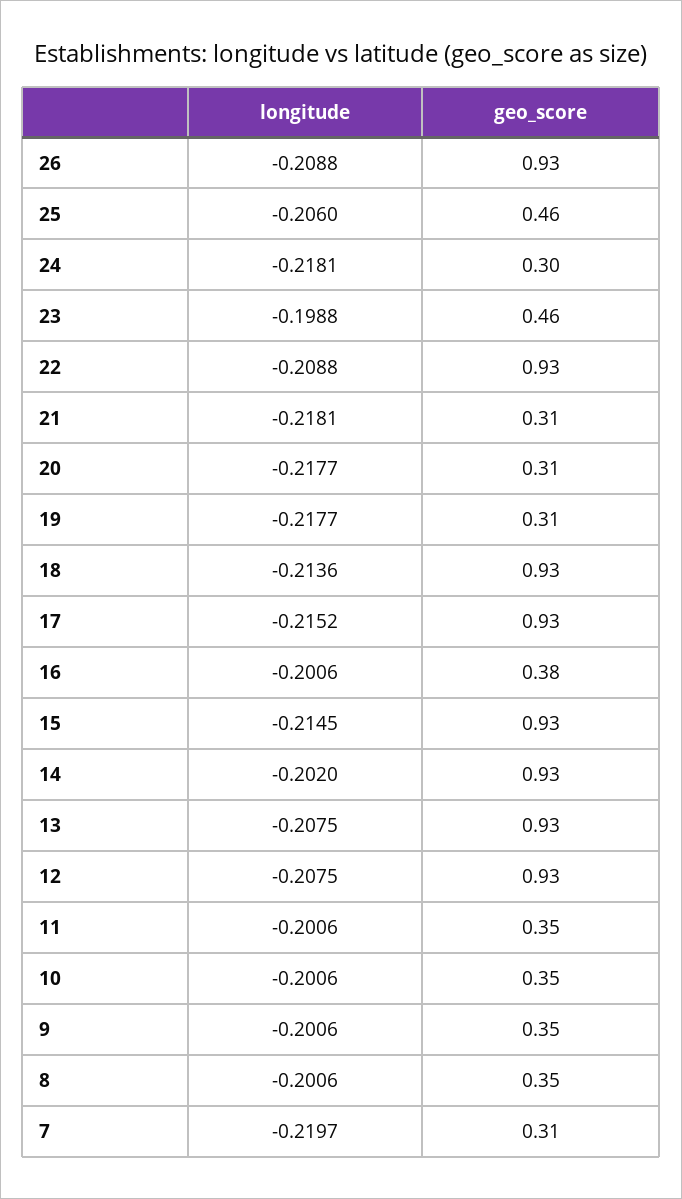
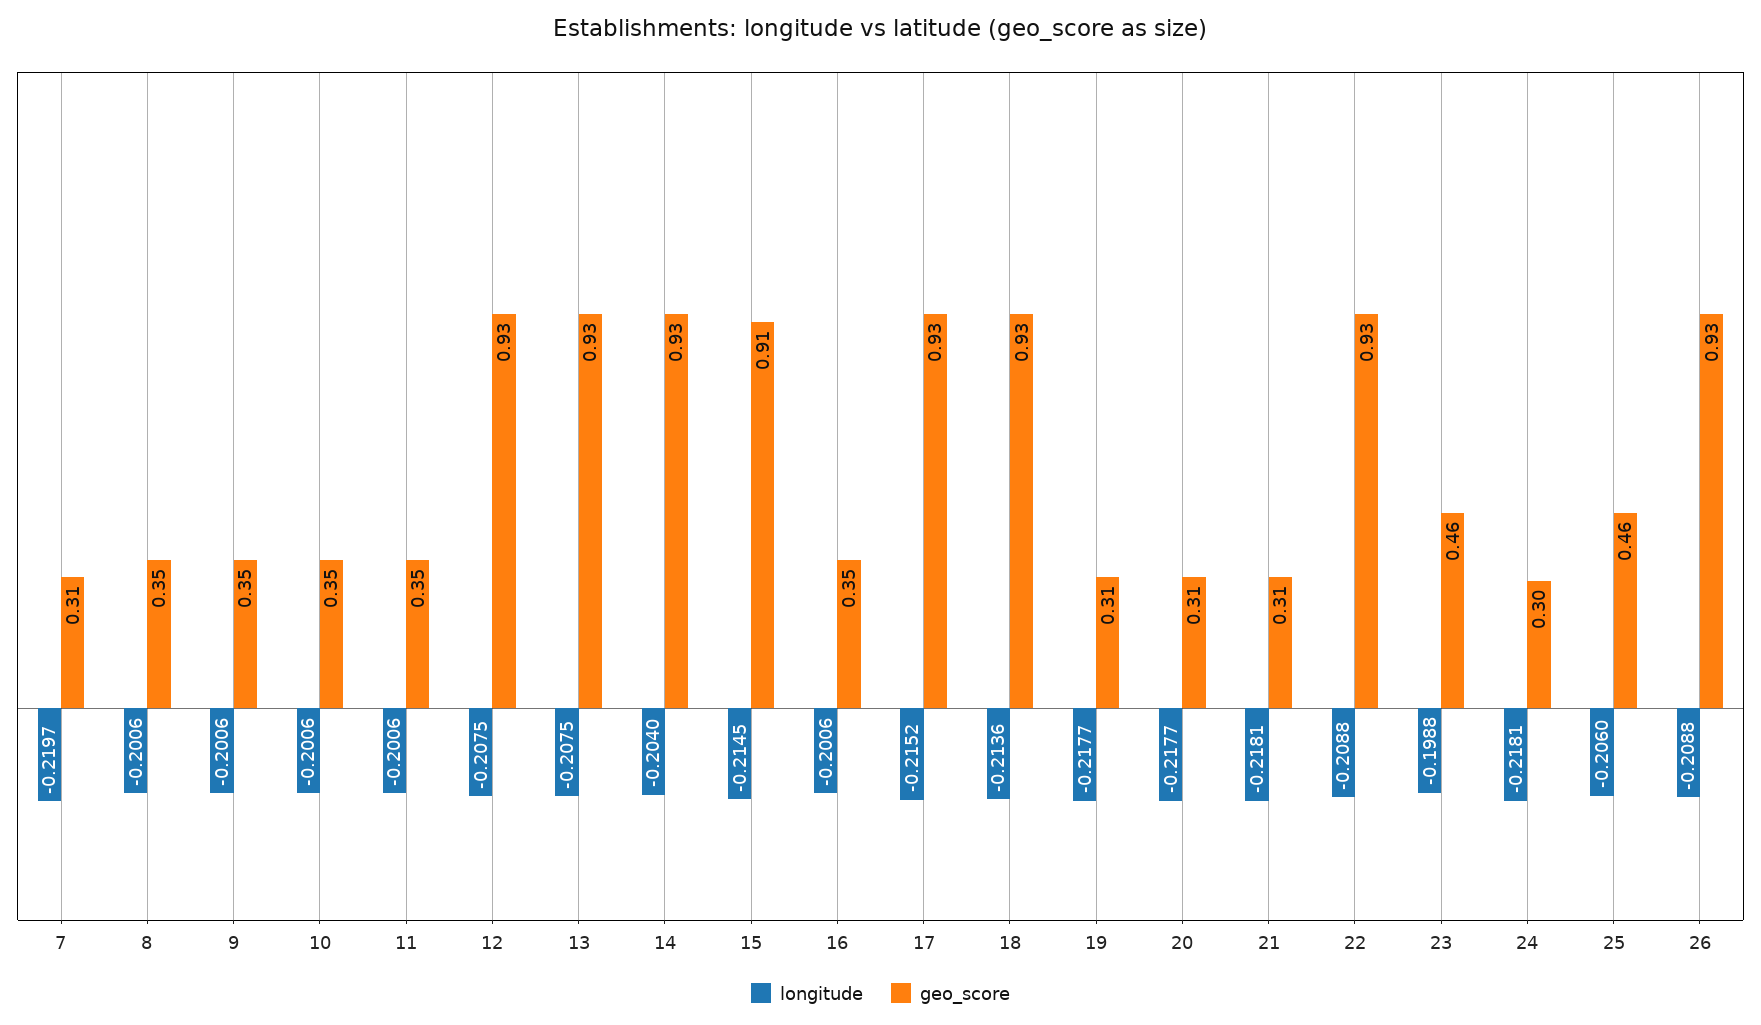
  {
    "longitude": {
      "26": -0.2088,
      "25": -0.206,
      "24": -0.2181,
      "23": -0.1988,
      "22": -0.2088,
      "21": -0.2181,
      "20": -0.2177,
      "19": -0.2177,
      "18": -0.2136,
      "17": -0.2152,
      "16": -0.2006,
      "15": -0.2145,
-     "14": -0.202,
+     "14": -0.204,
      "13": -0.2075,
      "12": -0.2075,
      "11": -0.2006,
      "10": -0.2006,
      "9": -0.2006,
      "8": -0.2006,
      "7": -0.2197
    },
    "geo_score": {
      "26": 0.93,
      "25": 0.46,
      "24": 0.3,
      "23": 0.46,
      "22": 0.93,
      "21": 0.31,
      "20": 0.31,
      "19": 0.31,
      "18": 0.93,
      "17": 0.93,
-     "16": 0.38,
+     "16": 0.35,
-     "15": 0.93,
+     "15": 0.91,
      "14": 0.93,
      "13": 0.93,
      "12": 0.93,
      "11": 0.35,
      "10": 0.35,
      "9": 0.35,
      "8": 0.35,
      "7": 0.31
    }
  }

